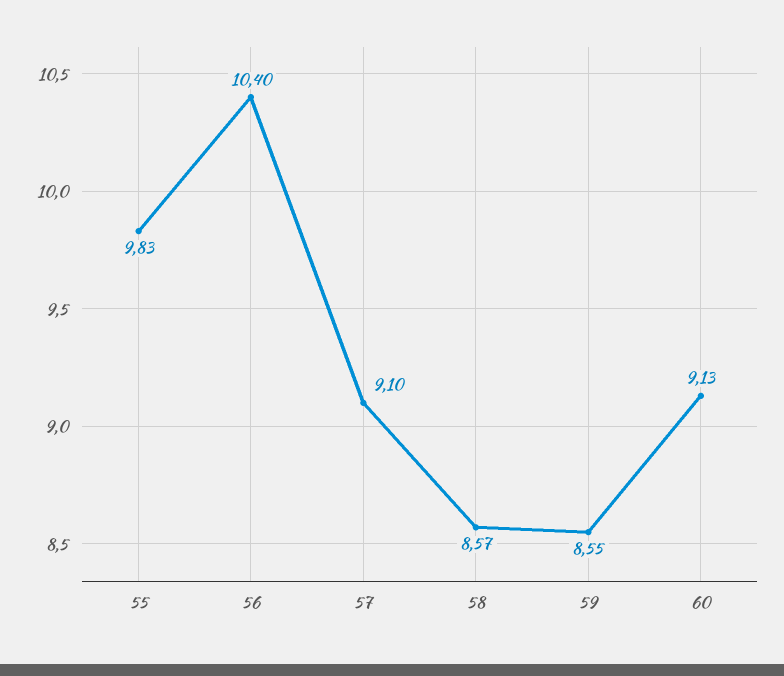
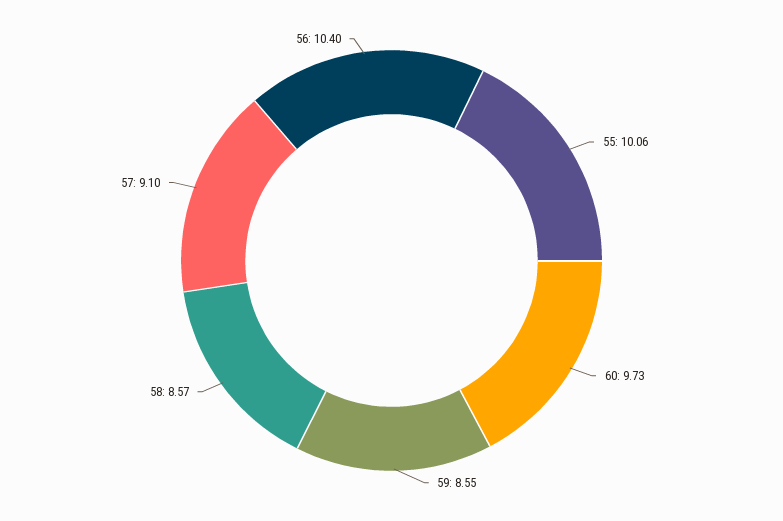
  {
-   "55": 9.83,
+   "55": 10.06,
    "56": 10.4,
    "57": 9.1,
    "58": 8.57,
    "59": 8.55,
-   "60": 9.13
+   "60": 9.73
  }

